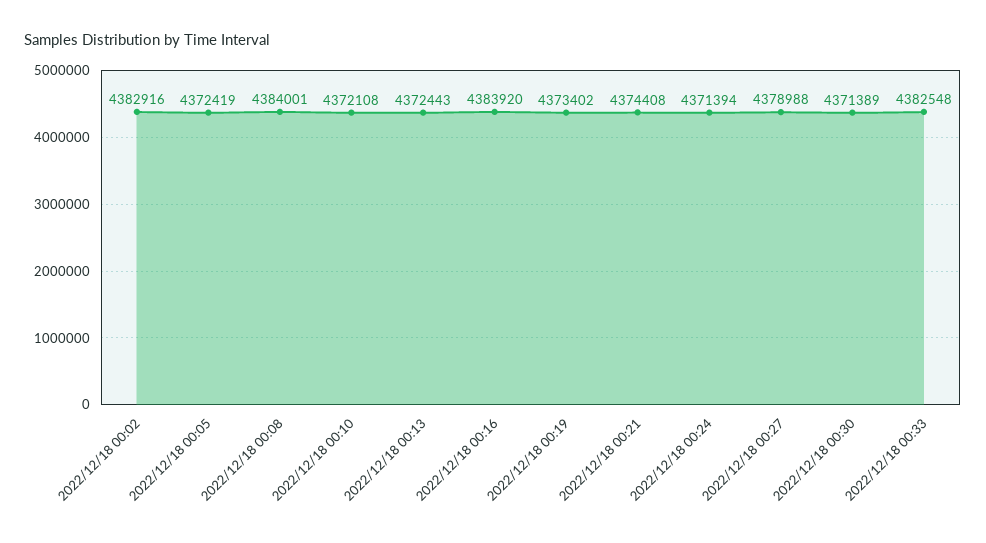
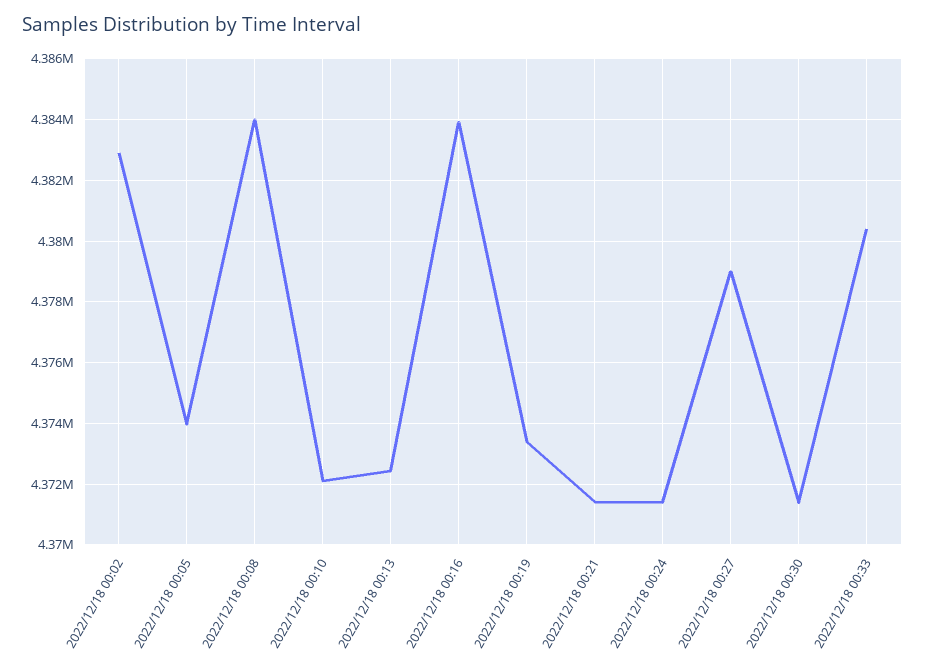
  {
    "2022/12/18 00:02": 4382916,
-   "2022/12/18 00:05": 4372419,
+   "2022/12/18 00:05": 4374000,
    "2022/12/18 00:08": 4384001,
    "2022/12/18 00:10": 4372108,
    "2022/12/18 00:13": 4372443,
    "2022/12/18 00:16": 4383920,
    "2022/12/18 00:19": 4373402,
-   "2022/12/18 00:21": 4374408,
+   "2022/12/18 00:21": 4371400,
    "2022/12/18 00:24": 4371394,
    "2022/12/18 00:27": 4378988,
    "2022/12/18 00:30": 4371389,
-   "2022/12/18 00:33": 4382548
+   "2022/12/18 00:33": 4380400
  }

